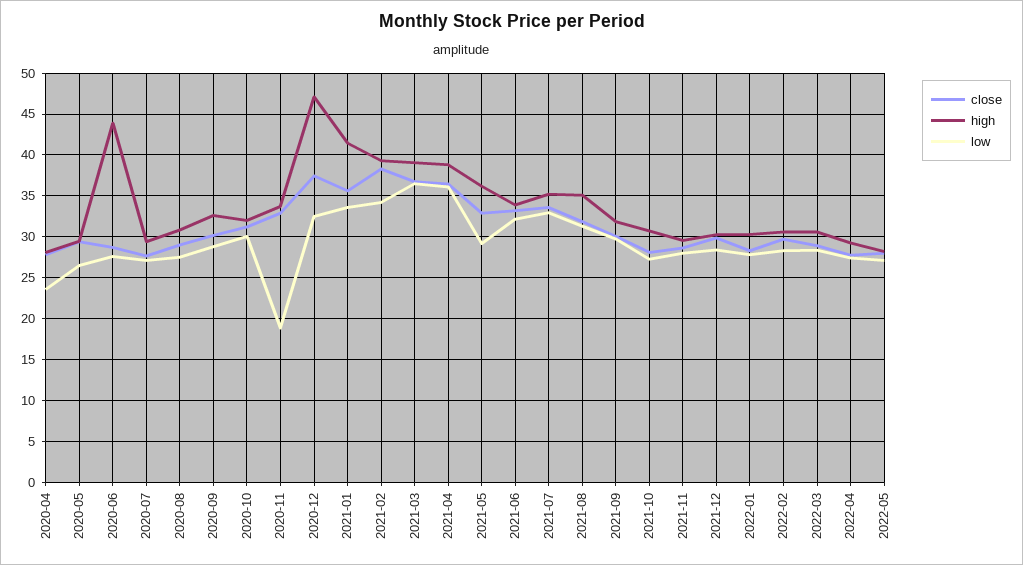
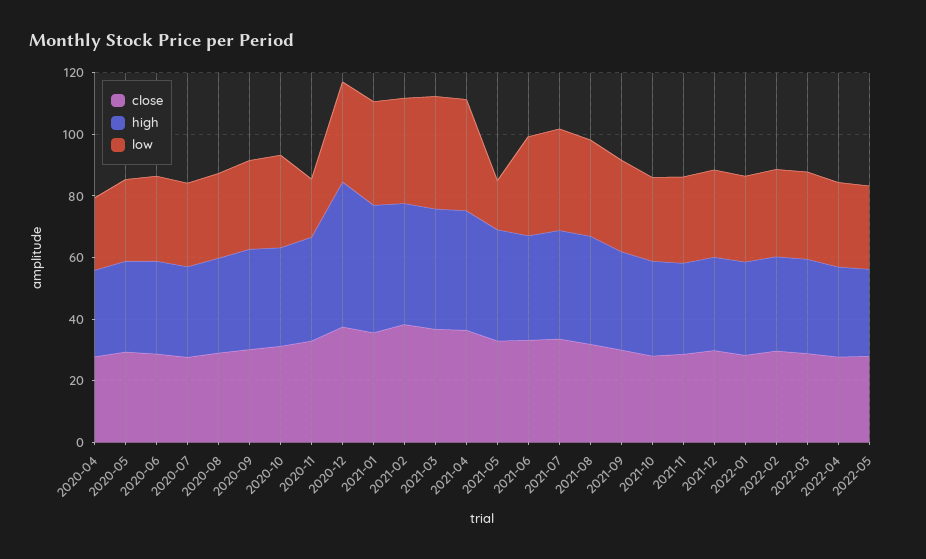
  {
    "close": {
      "2020-04": 28,
      "2020-05": 29,
      "2020-06": 29,
      "2020-07": 28,
      "2020-08": 29,
      "2020-09": 30,
      "2020-10": 31,
      "2020-11": 33,
      "2020-12": 37,
      "2021-01": 36,
      "2021-02": 38,
      "2021-03": 37,
      "2021-04": 36,
      "2021-05": 33,
      "2021-06": 33,
      "2021-07": 34,
      "2021-08": 32,
      "2021-09": 30,
      "2021-10": 28,
      "2021-11": 29,
      "2021-12": 30,
      "2022-01": 28,
      "2022-02": 30,
      "2022-03": 29,
      "2022-04": 28,
      "2022-05": 28
    },
    "high": {
      "2020-04": 28,
      "2020-05": 29,
-     "2020-06": 44,
+     "2020-06": 30,
      "2020-07": 29,
      "2020-08": 31,
      "2020-09": 33,
      "2020-10": 32,
      "2020-11": 34,
      "2020-12": 47,
      "2021-01": 41,
      "2021-02": 39,
      "2021-03": 39,
      "2021-04": 39,
      "2021-05": 36,
      "2021-06": 34,
      "2021-07": 35,
      "2021-08": 35,
      "2021-09": 32,
      "2021-10": 31,
      "2021-11": 30,
      "2021-12": 30,
      "2022-01": 30,
      "2022-02": 31,
      "2022-03": 31,
      "2022-04": 29,
      "2022-05": 28
    },
    "low": {
      "2020-04": 24,
      "2020-05": 27,
      "2020-06": 28,
      "2020-07": 27,
      "2020-08": 28,
      "2020-09": 29,
      "2020-10": 30,
      "2020-11": 19,
      "2020-12": 33,
      "2021-01": 34,
      "2021-02": 34,
      "2021-03": 37,
      "2021-04": 36,
-     "2021-05": 29,
+     "2021-05": 15,
      "2021-06": 32,
      "2021-07": 33,
      "2021-08": 31,
      "2021-09": 30,
      "2021-10": 27,
      "2021-11": 28,
      "2021-12": 28,
      "2022-01": 28,
      "2022-02": 28,
      "2022-03": 28,
      "2022-04": 27,
      "2022-05": 27
    }
  }

